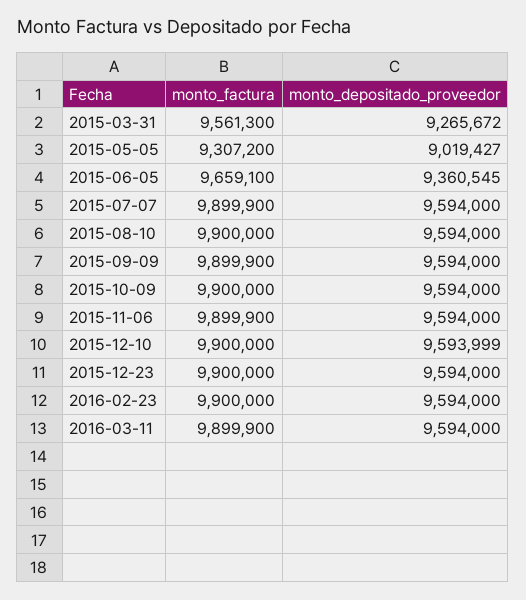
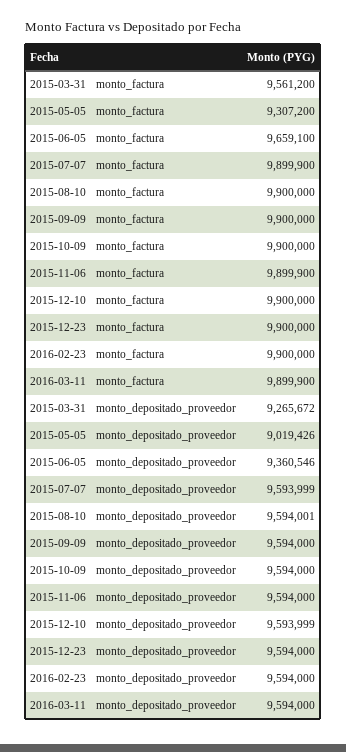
  {
    "monto_factura": {
-     "2015-03-31": 9561300,
+     "2015-03-31": 9561200,
      "2015-05-05": 9307200,
      "2015-06-05": 9659100,
      "2015-07-07": 9899900,
      "2015-08-10": 9900000,
-     "2015-09-09": 9899900,
+     "2015-09-09": 9900000,
      "2015-10-09": 9900000,
      "2015-11-06": 9899900,
      "2015-12-10": 9900000,
      "2015-12-23": 9900000,
      "2016-02-23": 9900000,
      "2016-03-11": 9899900
    },
    "monto_depositado_proveedor": {
      "2015-03-31": 9265672,
-     "2015-05-05": 9019427,
+     "2015-05-05": 9019426,
-     "2015-06-05": 9360545,
+     "2015-06-05": 9360546,
-     "2015-07-07": 9594000,
+     "2015-07-07": 9593999,
-     "2015-08-10": 9594000,
+     "2015-08-10": 9594001,
      "2015-09-09": 9594000,
      "2015-10-09": 9594000,
      "2015-11-06": 9594000,
      "2015-12-10": 9593999,
      "2015-12-23": 9594000,
      "2016-02-23": 9594000,
      "2016-03-11": 9594000
    }
  }

